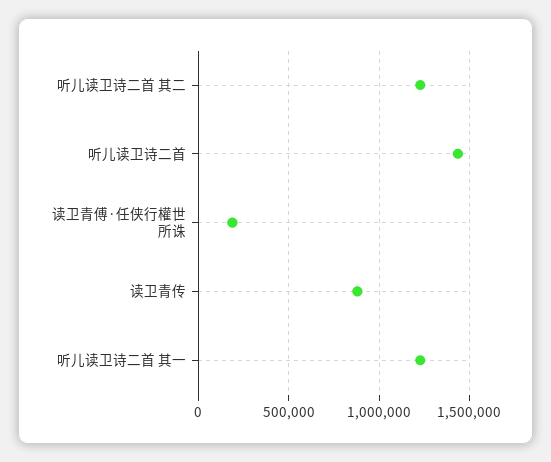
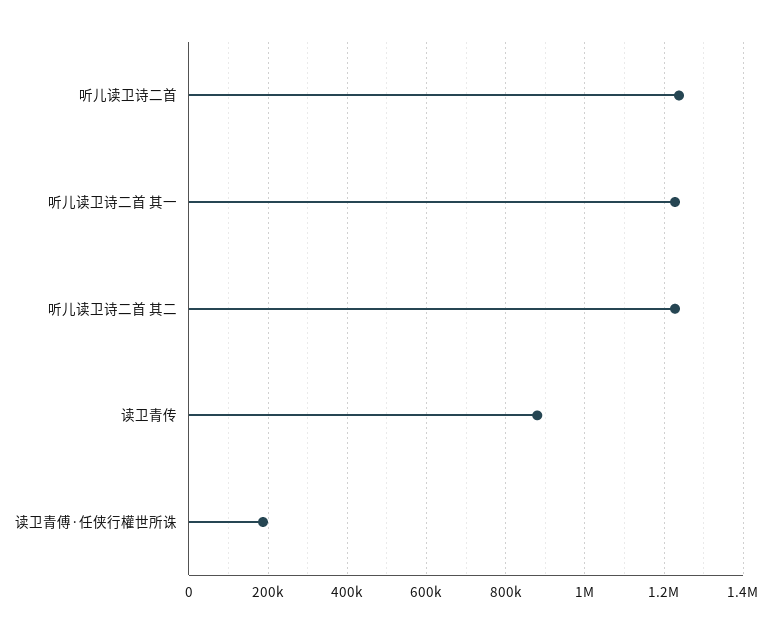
  {
    "听儿读卫诗二首 其二": 1220000,
-   "听儿读卫诗二首": 1450000,
+   "听儿读卫诗二首": 1240000,
    "读卫青傅·任侠行權世所诛": 180000,
    "读卫青传": 880000,
    "听儿读卫诗二首 其一": 1220000
  }

